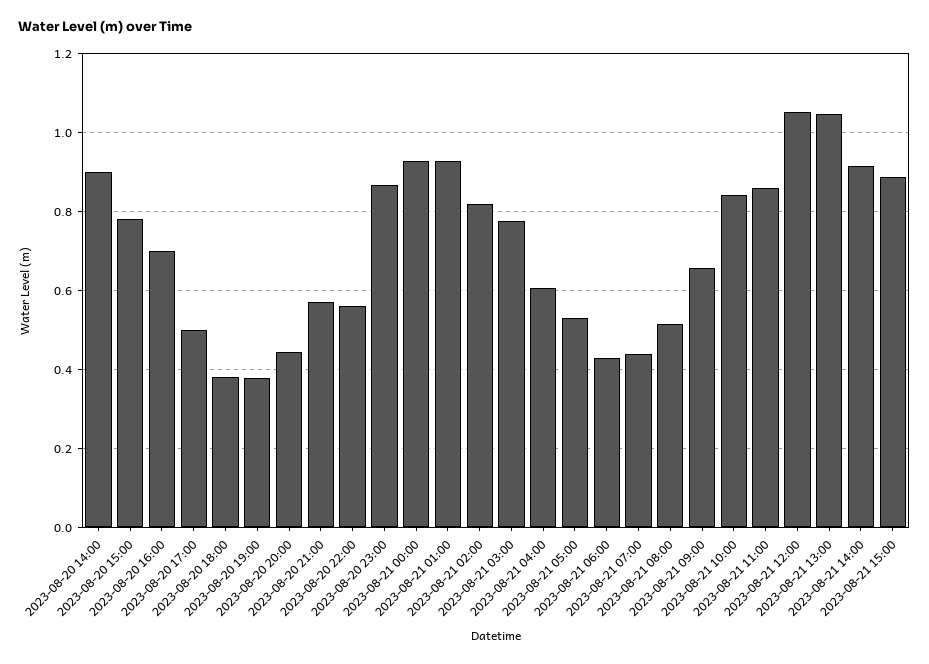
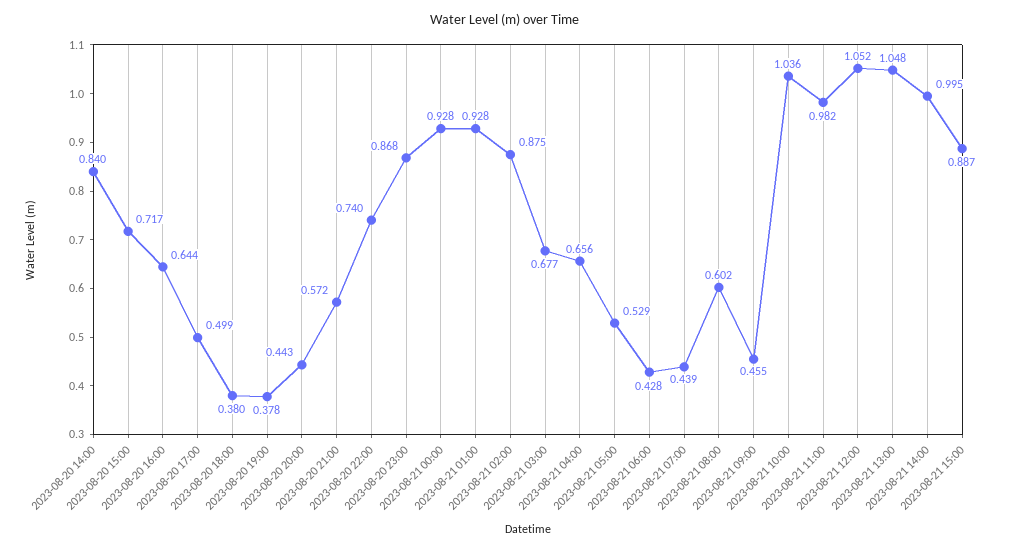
  {
-   "2023-08-20 14:00": 0.9,
+   "2023-08-20 14:00": 0.84,
-   "2023-08-20 15:00": 0.78,
+   "2023-08-20 15:00": 0.717,
-   "2023-08-20 16:00": 0.7,
+   "2023-08-20 16:00": 0.644,
    "2023-08-20 17:00": 0.499,
    "2023-08-20 18:00": 0.38,
    "2023-08-20 19:00": 0.378,
    "2023-08-20 20:00": 0.443,
    "2023-08-20 21:00": 0.572,
-   "2023-08-20 22:00": 0.56,
+   "2023-08-20 22:00": 0.74,
    "2023-08-20 23:00": 0.868,
    "2023-08-21 00:00": 0.928,
    "2023-08-21 01:00": 0.928,
-   "2023-08-21 02:00": 0.82,
+   "2023-08-21 02:00": 0.875,
-   "2023-08-21 03:00": 0.78,
+   "2023-08-21 03:00": 0.677,
-   "2023-08-21 04:00": 0.6,
+   "2023-08-21 04:00": 0.656,
    "2023-08-21 05:00": 0.529,
    "2023-08-21 06:00": 0.428,
    "2023-08-21 07:00": 0.439,
-   "2023-08-21 08:00": 0.52,
+   "2023-08-21 08:00": 0.602,
-   "2023-08-21 09:00": 0.66,
+   "2023-08-21 09:00": 0.455,
-   "2023-08-21 10:00": 0.84,
+   "2023-08-21 10:00": 1.036,
-   "2023-08-21 11:00": 0.86,
+   "2023-08-21 11:00": 0.982,
    "2023-08-21 12:00": 1.052,
    "2023-08-21 13:00": 1.048,
-   "2023-08-21 14:00": 0.92,
+   "2023-08-21 14:00": 0.995,
    "2023-08-21 15:00": 0.887
  }

